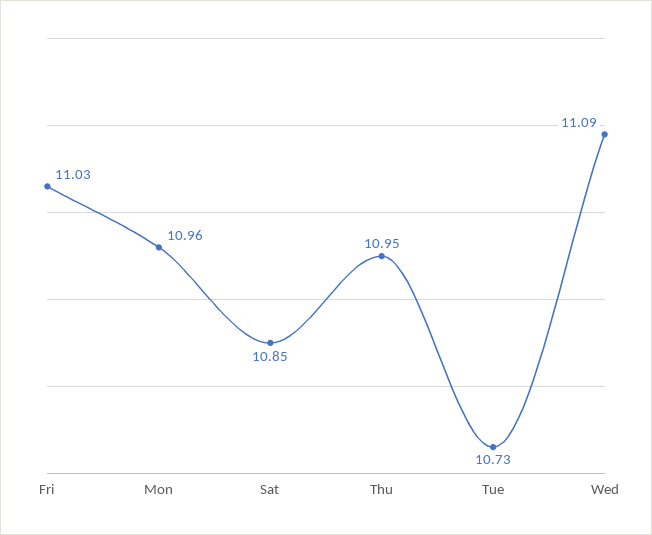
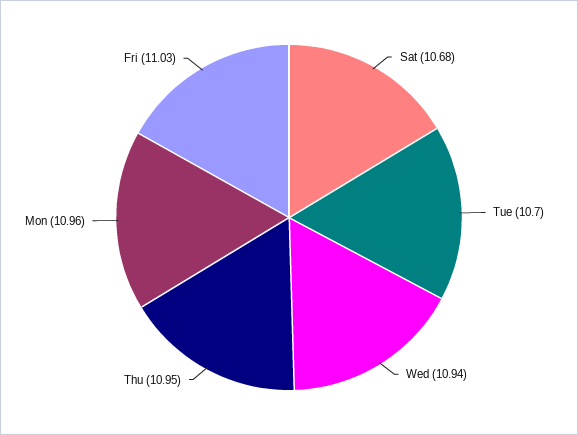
  {
    "Fri": 11.03,
    "Mon": 10.96,
-   "Sat": 10.85,
+   "Sat": 10.68,
    "Thu": 10.95,
-   "Tue": 10.73,
+   "Tue": 10.7,
-   "Wed": 11.09
+   "Wed": 10.94
  }

